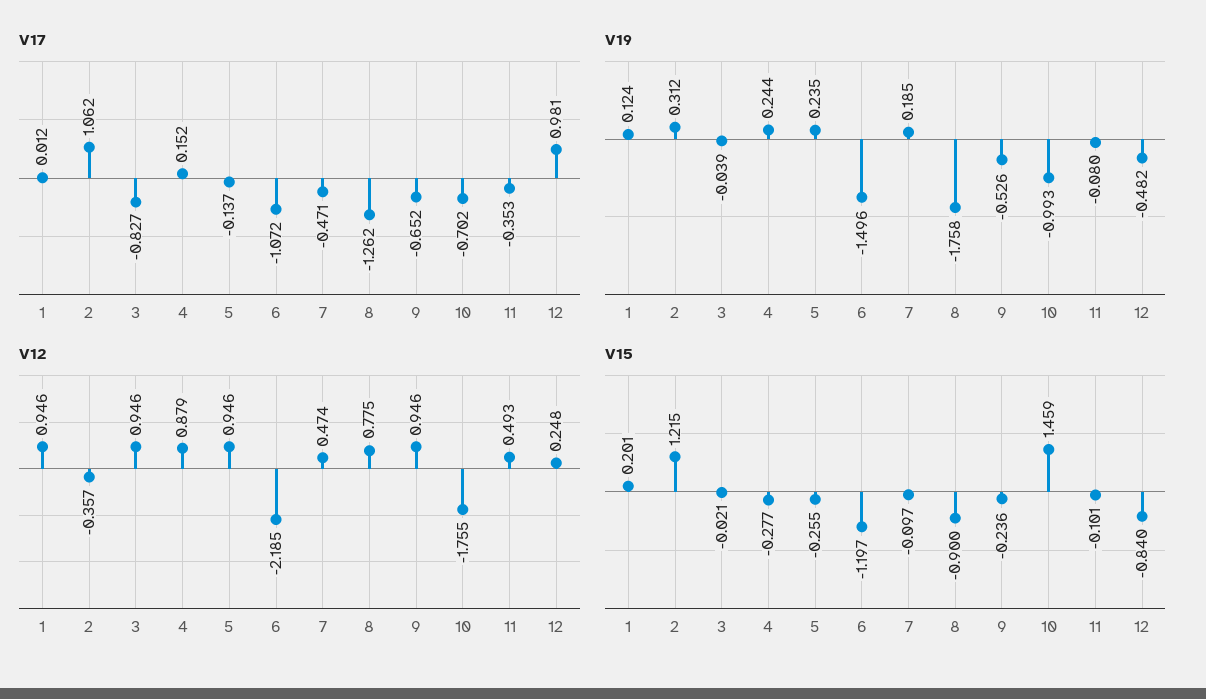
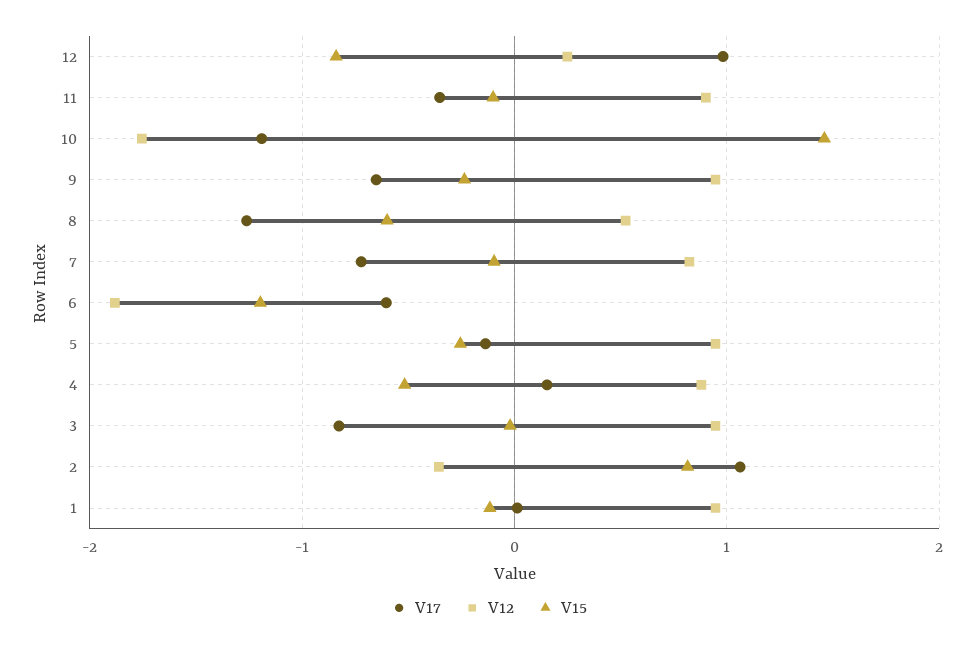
  {
    "V17": {
      "1": 0.012,
      "2": 1.062,
      "3": -0.827,
      "4": 0.152,
      "5": -0.137,
-     "6": -1.072,
+     "6": -0.6,
-     "7": -0.471,
+     "7": -0.7,
      "8": -1.262,
      "9": -0.652,
-     "10": -0.702,
+     "10": -1.2,
      "11": -0.353,
      "12": 0.981
    },
-   "V19": {
-     "1": 0.124,
-     "2": 0.312,
-     "3": -0.039,
-     "4": 0.244,
-     "5": 0.235,
-     "6": -1.496,
-     "7": 0.185,
-     "8": -1.758,
-     "9": -0.526,
-     "10": -0.993,
-     "11": -0.08,
-     "12": -0.482
-   },
    "V12": {
      "1": 0.946,
      "2": -0.357,
      "3": 0.946,
      "4": 0.879,
      "5": 0.946,
-     "6": -2.185,
+     "6": -1.9,
-     "7": 0.474,
+     "7": 0.8,
-     "8": 0.775,
+     "8": 0.5,
      "9": 0.946,
      "10": -1.755,
-     "11": 0.493,
+     "11": 0.9,
      "12": 0.248
    },
    "V15": {
-     "1": 0.201,
+     "1": -0.1,
-     "2": 1.215,
+     "2": 0.8,
      "3": -0.021,
-     "4": -0.277,
+     "4": -0.5,
      "5": -0.255,
      "6": -1.197,
      "7": -0.097,
-     "8": -0.9,
+     "8": -0.6,
      "9": -0.236,
      "10": 1.459,
      "11": -0.101,
      "12": -0.84
    }
  }

